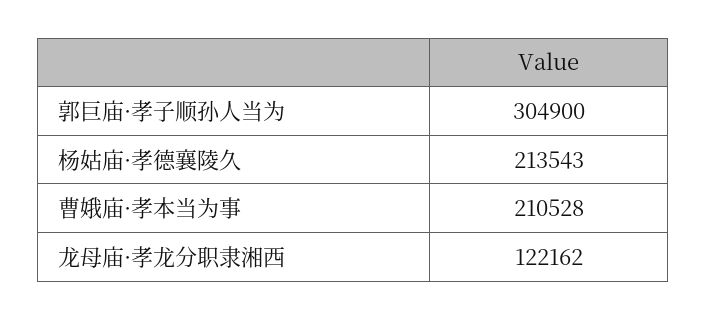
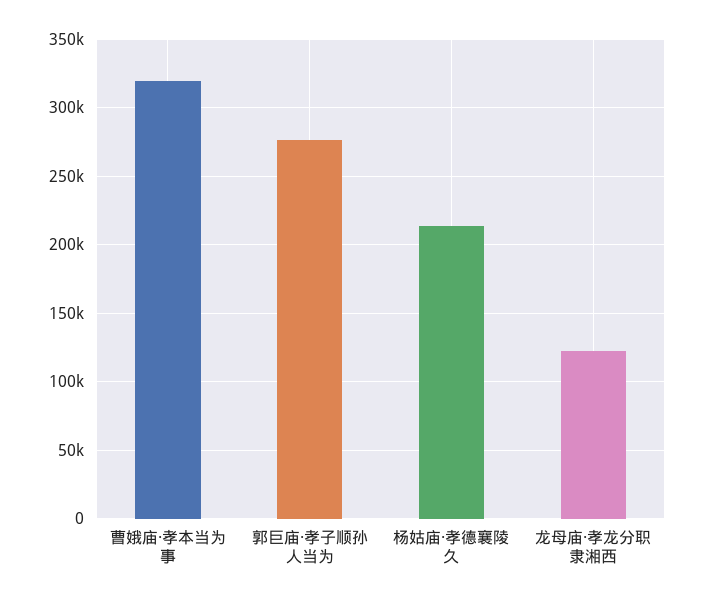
  {
-   "郭巨庙·孝子顺孙人当为": 304900,
+   "郭巨庙·孝子顺孙人当为": 275000,
    "杨姑庙·孝德襄陵久": 213543,
-   "曹娥庙·孝本当为事": 210528,
+   "曹娥庙·孝本当为事": 320000,
    "龙母庙·孝龙分职隶湘西": 122162
  }

